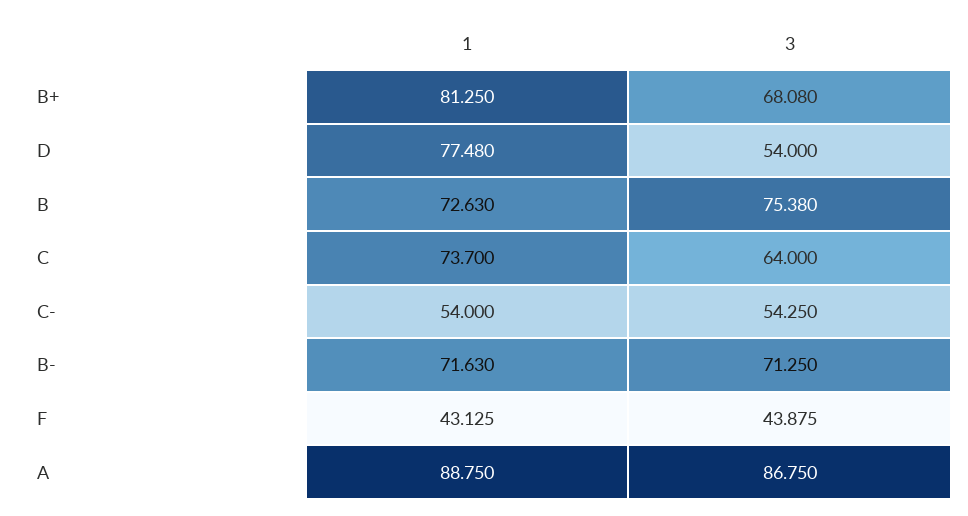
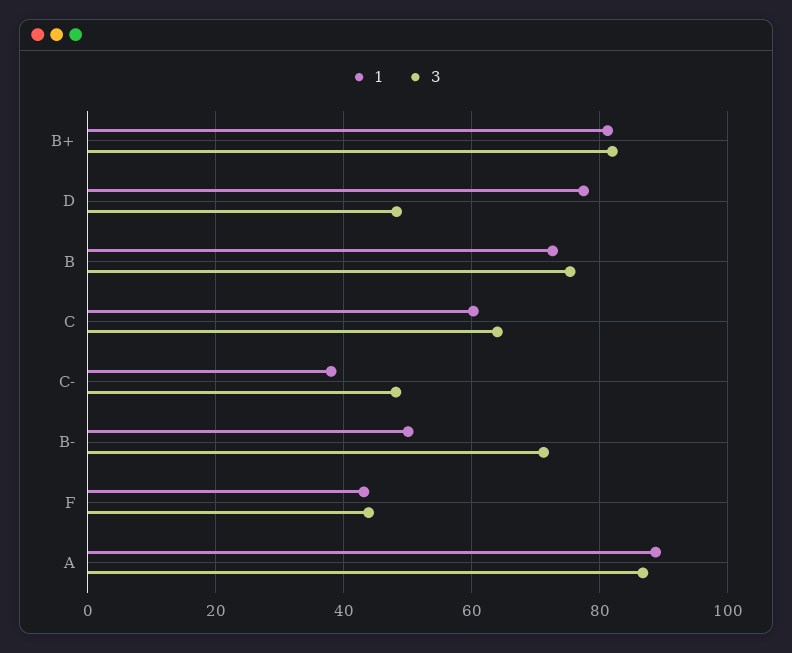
  {
    "1": {
      "B+": 81.25,
      "D": 77.48,
      "B": 72.63,
-     "C": 73.7,
+     "C": 60,
-     "C-": 54,
+     "C-": 38,
-     "B-": 71.63,
+     "B-": 50,
      "F": 43.125,
      "A": 88.75
    },
    "3": {
-     "B+": 68.08,
+     "B+": 82,
-     "D": 54,
+     "D": 48,
      "B": 75.38,
      "C": 64,
-     "C-": 54.25,
+     "C-": 48,
      "B-": 71.25,
      "F": 43.875,
      "A": 86.75
    }
  }

